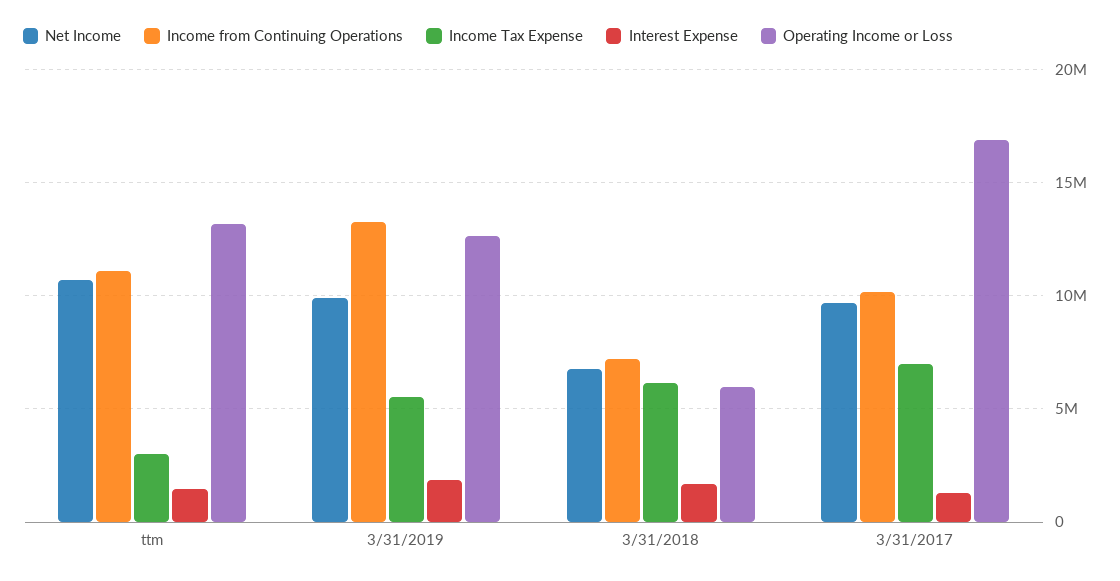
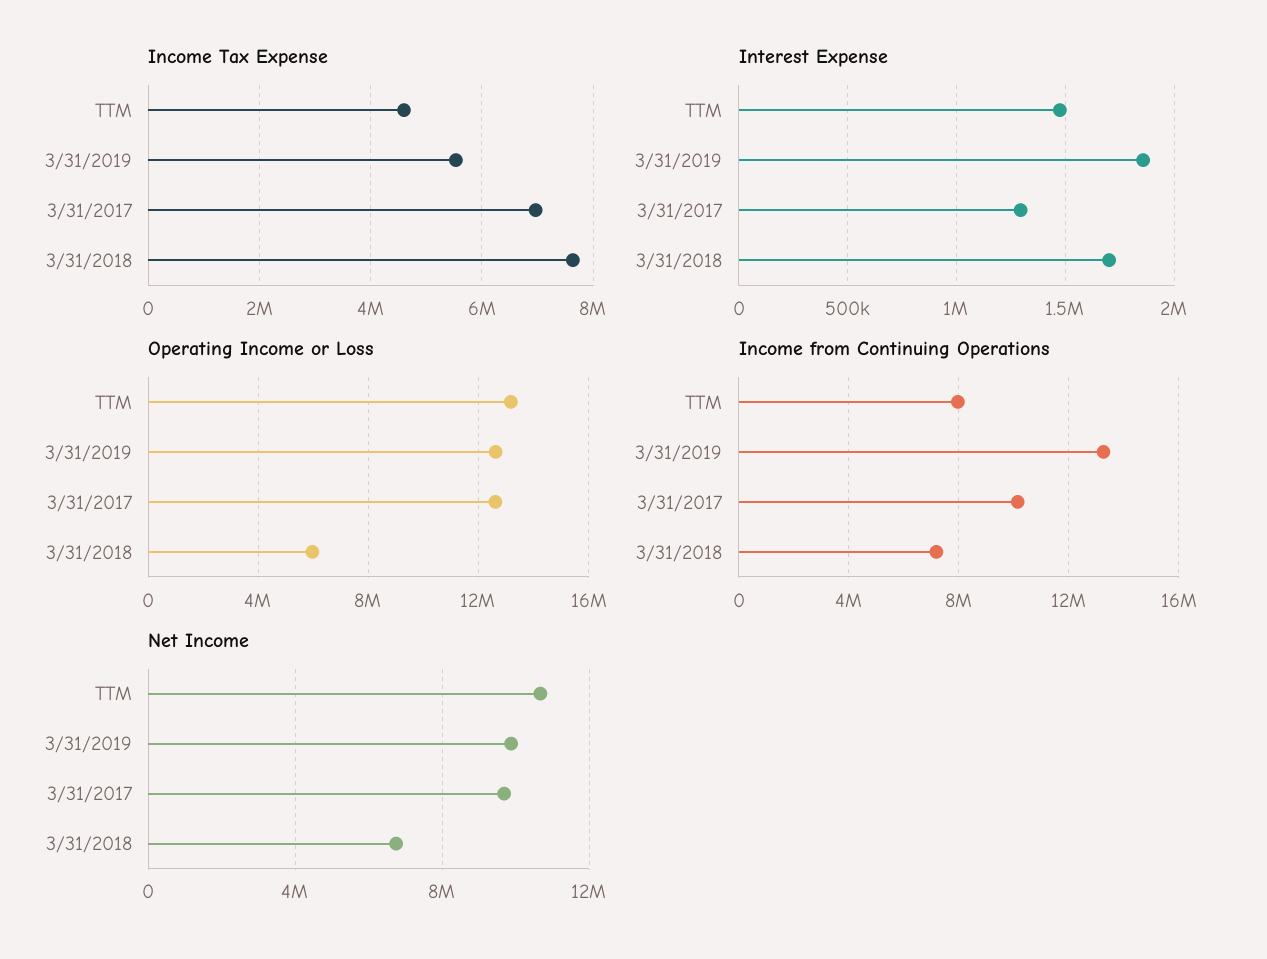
  {
    "Net Income": {
      "ttm": 10500000,
      "3/31/2019": 10000000,
      "3/31/2018": 6500000,
      "3/31/2017": 9500000
    },
    "Income from Continuing Operations": {
-     "ttm": 11000000,
+     "ttm": 8000000,
      "3/31/2019": 13500000,
      "3/31/2018": 7000000,
      "3/31/2017": 10000000
    },
    "Income Tax Expense": {
-     "ttm": 3000000,
+     "ttm": 4600000,
      "3/31/2019": 5600000,
-     "3/31/2018": 6000000,
+     "3/31/2018": 7600000,
      "3/31/2017": 7000000
    },
    "Interest Expense": {
      "ttm": 1500000,
      "3/31/2019": 1850000,
      "3/31/2018": 1700000,
      "3/31/2017": 1300000
    },
    "Operating Income or Loss": {
      "ttm": 13000000,
      "3/31/2019": 12500000,
      "3/31/2018": 6000000,
-     "3/31/2017": 17000000
+     "3/31/2017": 12500000
    }
  }

